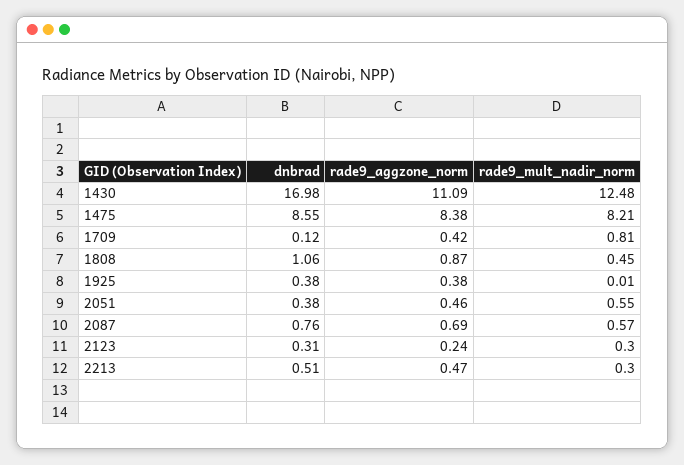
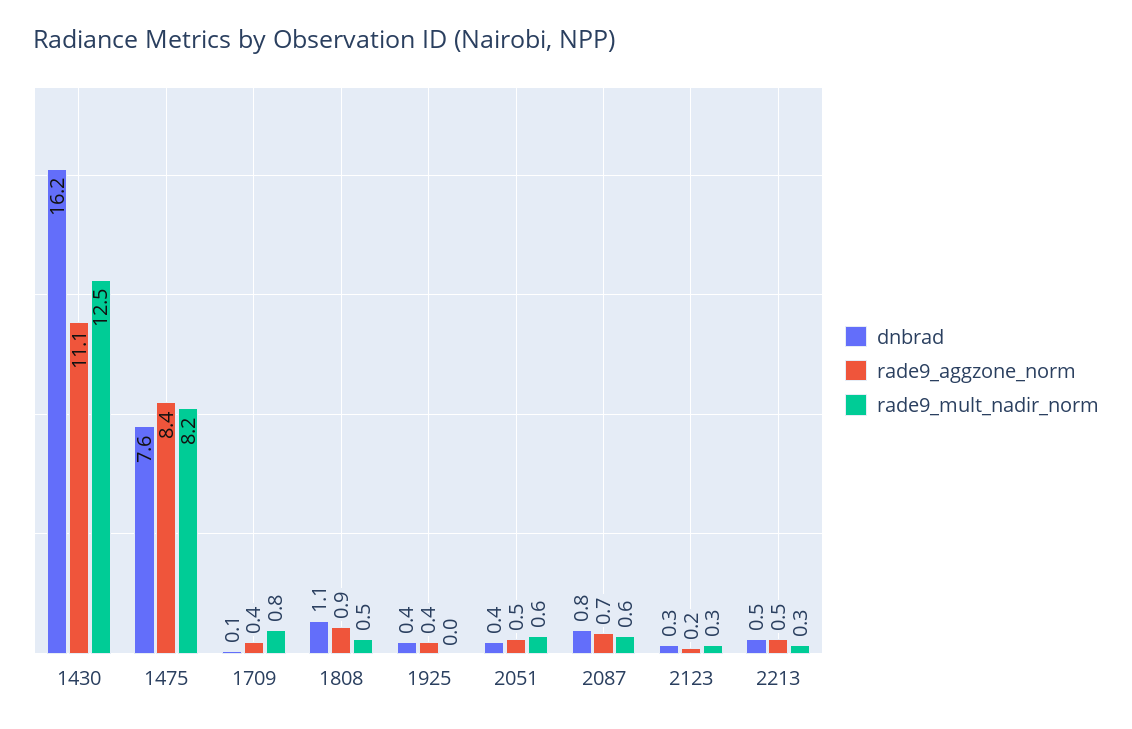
  {
    "dnbrad": {
-     "1430": 16.98,
+     "1430": 16.2,
-     "1475": 8.55,
+     "1475": 7.6,
      "1709": 0.12,
      "1808": 1.06,
      "1925": 0.38,
      "2051": 0.38,
      "2087": 0.76,
      "2123": 0.31,
      "2213": 0.51
    },
    "rade9_aggzone_norm": {
      "1430": 11.09,
      "1475": 8.38,
      "1709": 0.42,
      "1808": 0.87,
      "1925": 0.38,
      "2051": 0.46,
      "2087": 0.69,
      "2123": 0.24,
      "2213": 0.47
    },
    "rade9_mult_nadir_norm": {
      "1430": 12.48,
      "1475": 8.21,
      "1709": 0.81,
      "1808": 0.45,
      "1925": 0.01,
      "2051": 0.55,
      "2087": 0.57,
      "2123": 0.3,
      "2213": 0.3
    }
  }

